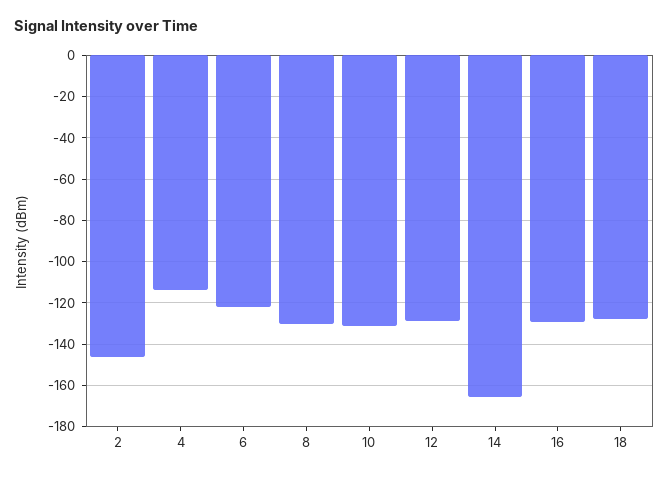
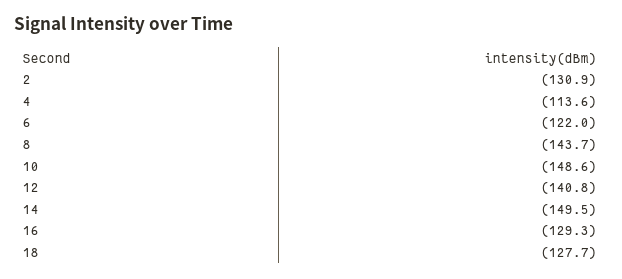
  {
-   "2": -145,
+   "2": -130.9,
    "4": -113.6,
    "6": -122,
-   "8": -130,
+   "8": -143.7,
-   "10": -130,
+   "10": -148.6,
-   "12": -130,
+   "12": -140.8,
-   "14": -165,
+   "14": -149.5,
    "16": -129.3,
    "18": -127.7
  }

